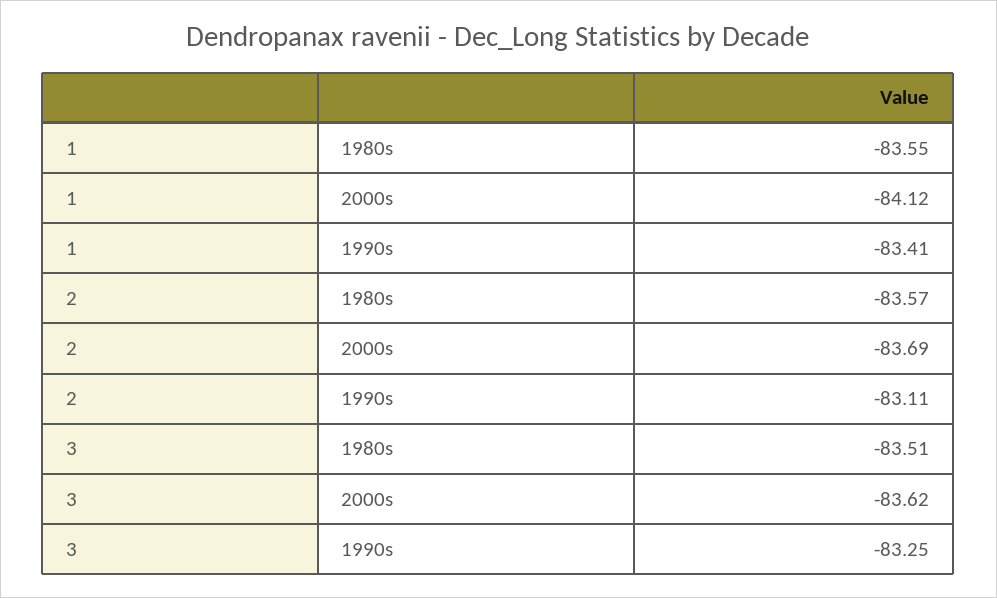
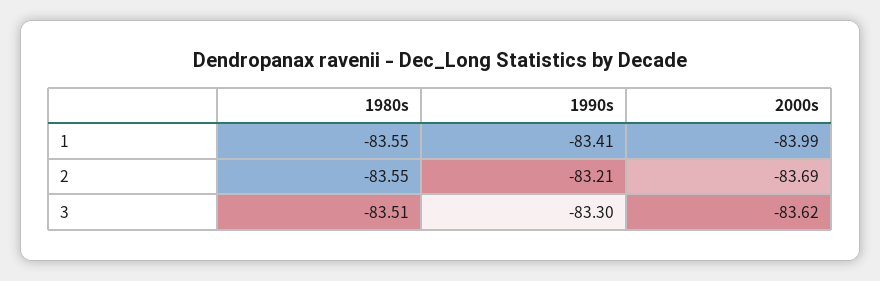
  {
    "1": {
      "1980s": -83.55,
-     "2000s": -84.12,
+     "2000s": -83.99,
      "1990s": -83.41
    },
    "2": {
-     "1980s": -83.57,
+     "1980s": -83.55,
      "2000s": -83.69,
-     "1990s": -83.11
+     "1990s": -83.21
    },
    "3": {
      "1980s": -83.51,
      "2000s": -83.62,
-     "1990s": -83.25
+     "1990s": -83.3
    }
  }

